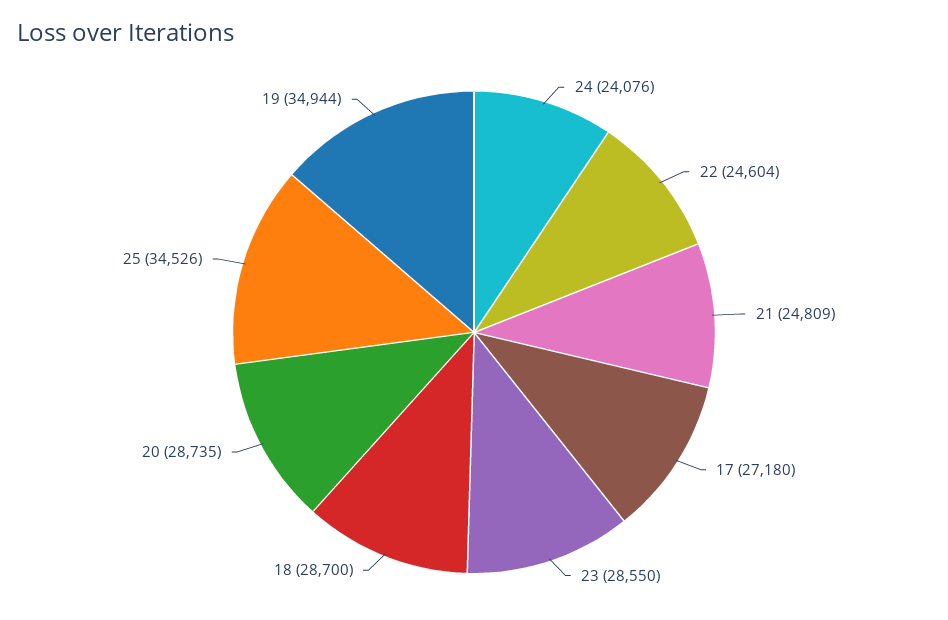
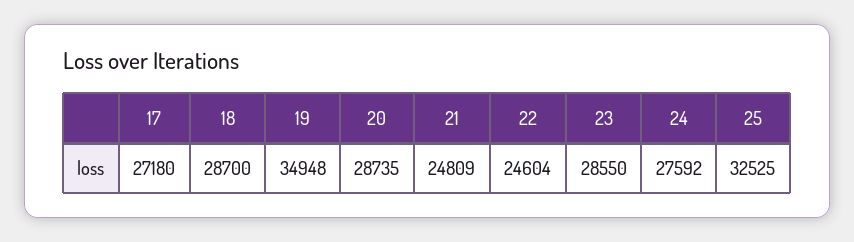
  {
-   "24": 24076,
+   "24": 27592,
    "22": 24604,
    "21": 24809,
    "17": 27180,
    "23": 28550,
    "18": 28700,
    "20": 28735,
-   "25": 34526,
+   "25": 32525,
-   "19": 34944
+   "19": 34948
  }

